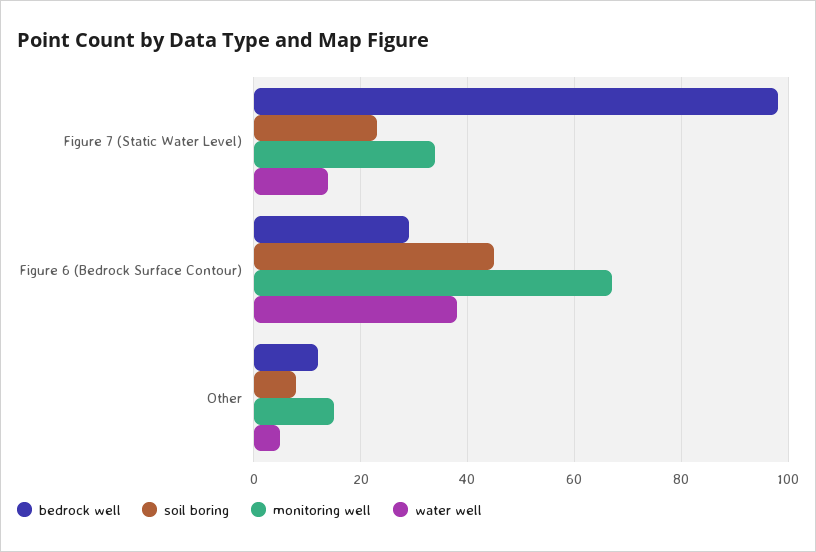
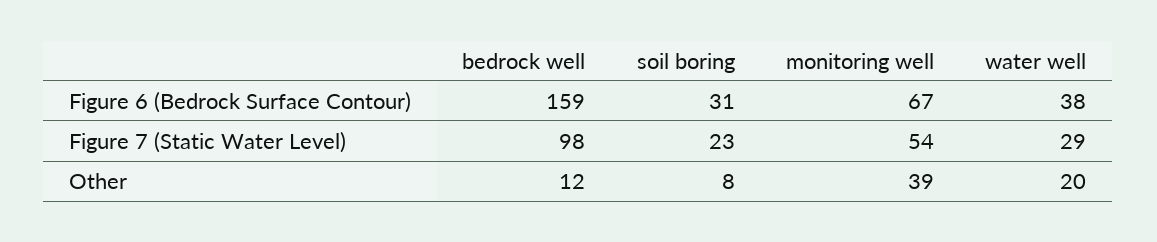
  {
    "bedrock well": {
      "Figure 7 (Static Water Level)": 98,
-     "Figure 6 (Bedrock Surface Contour)": 30,
+     "Figure 6 (Bedrock Surface Contour)": 159,
      "Other": 12
    },
    "soil boring": {
      "Figure 7 (Static Water Level)": 23,
-     "Figure 6 (Bedrock Surface Contour)": 45,
+     "Figure 6 (Bedrock Surface Contour)": 31,
      "Other": 8
    },
    "monitoring well": {
-     "Figure 7 (Static Water Level)": 35,
+     "Figure 7 (Static Water Level)": 54,
      "Figure 6 (Bedrock Surface Contour)": 67,
-     "Other": 15
+     "Other": 39
    },
    "water well": {
-     "Figure 7 (Static Water Level)": 15,
+     "Figure 7 (Static Water Level)": 29,
      "Figure 6 (Bedrock Surface Contour)": 38,
-     "Other": 5
+     "Other": 20
    }
  }

